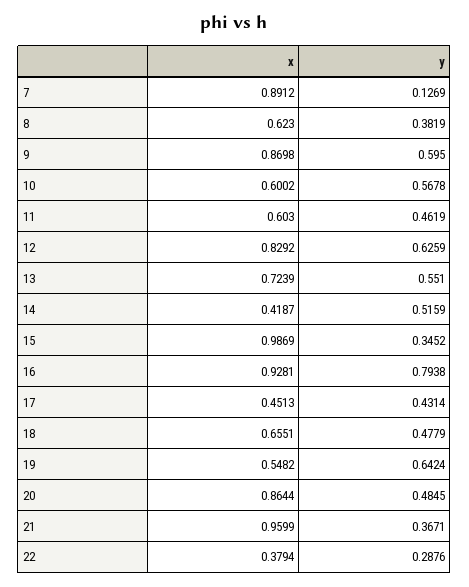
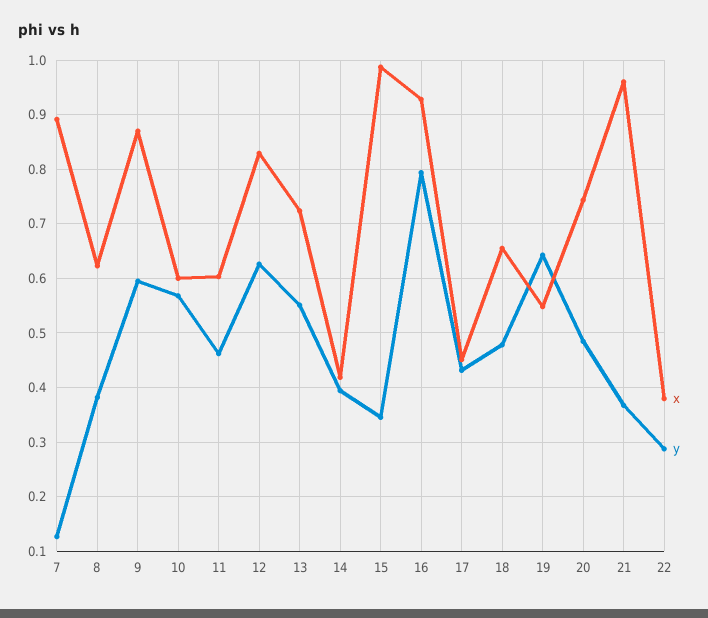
  {
    "x": {
      "7": 0.8912,
      "8": 0.623,
      "9": 0.8698,
      "10": 0.6002,
      "11": 0.603,
      "12": 0.8292,
      "13": 0.7239,
      "14": 0.4187,
      "15": 0.9869,
      "16": 0.9281,
      "17": 0.4513,
      "18": 0.6551,
      "19": 0.5482,
-     "20": 0.8644,
+     "20": 0.74,
      "21": 0.9599,
      "22": 0.3794
    },
    "y": {
      "7": 0.1269,
      "8": 0.3819,
      "9": 0.595,
      "10": 0.5678,
      "11": 0.4619,
      "12": 0.6259,
      "13": 0.551,
-     "14": 0.5159,
+     "14": 0.4,
      "15": 0.3452,
      "16": 0.7938,
      "17": 0.4314,
      "18": 0.4779,
      "19": 0.6424,
      "20": 0.4845,
      "21": 0.3671,
      "22": 0.2876
    }
  }

